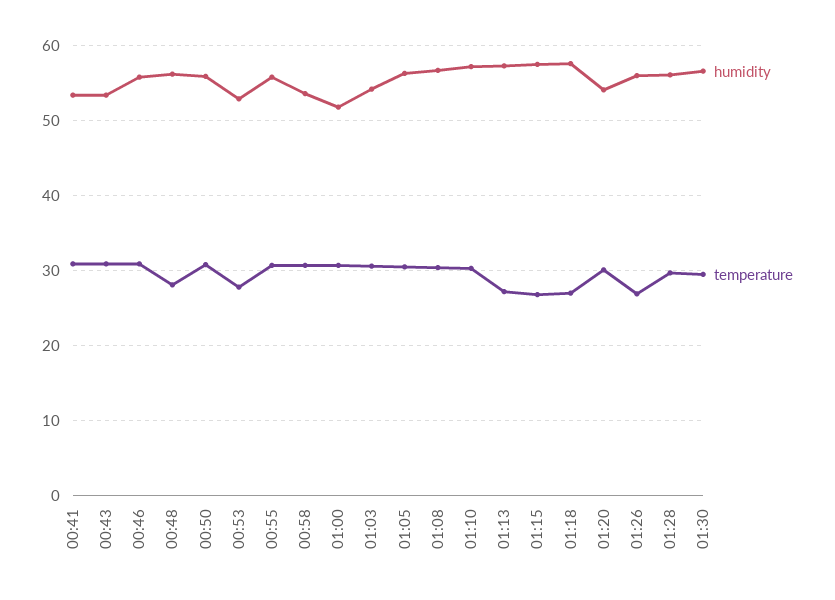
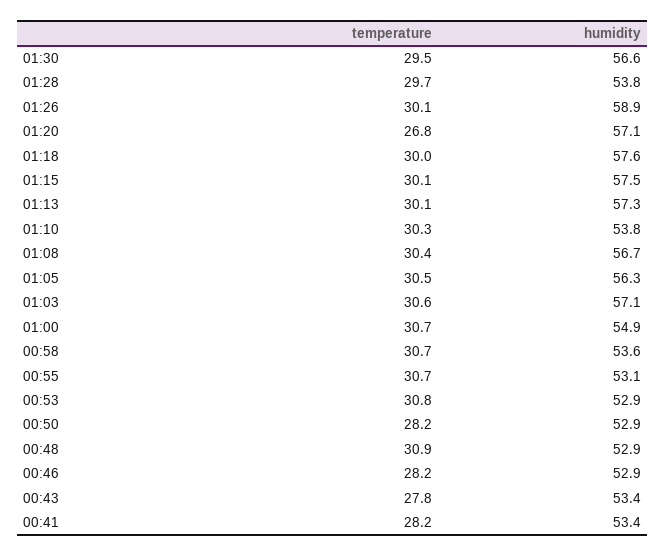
  {
    "humidity": {
      "00:41": 53.4,
      "00:43": 53.4,
-     "00:46": 56,
+     "00:46": 52.9,
-     "00:48": 56,
+     "00:48": 52.9,
-     "00:50": 56,
+     "00:50": 52.9,
      "00:53": 52.9,
-     "00:55": 56,
+     "00:55": 53.1,
      "00:58": 53.6,
-     "01:00": 52,
+     "01:00": 54.9,
-     "01:03": 54,
+     "01:03": 57.1,
      "01:05": 56.3,
      "01:08": 56.7,
-     "01:10": 57,
+     "01:10": 53.8,
      "01:13": 57.3,
      "01:15": 57.5,
      "01:18": 57.6,
-     "01:20": 54,
+     "01:20": 57.1,
-     "01:26": 56,
+     "01:26": 58.9,
-     "01:28": 56,
+     "01:28": 53.8,
      "01:30": 56.6
    },
    "temperature": {
-     "00:41": 31,
+     "00:41": 28.2,
-     "00:43": 31,
+     "00:43": 27.8,
-     "00:46": 31,
+     "00:46": 28.2,
-     "00:48": 28,
+     "00:48": 30.9,
-     "00:50": 31,
+     "00:50": 28.2,
-     "00:53": 28,
+     "00:53": 30.8,
      "00:55": 30.7,
      "00:58": 30.7,
      "01:00": 30.7,
      "01:03": 30.6,
      "01:05": 30.5,
      "01:08": 30.4,
      "01:10": 30.3,
-     "01:13": 27,
+     "01:13": 30.1,
-     "01:15": 27,
+     "01:15": 30.1,
-     "01:18": 27,
+     "01:18": 30,
-     "01:20": 30,
+     "01:20": 26.8,
-     "01:26": 27,
+     "01:26": 30.1,
      "01:28": 29.7,
      "01:30": 29.5
    }
  }

